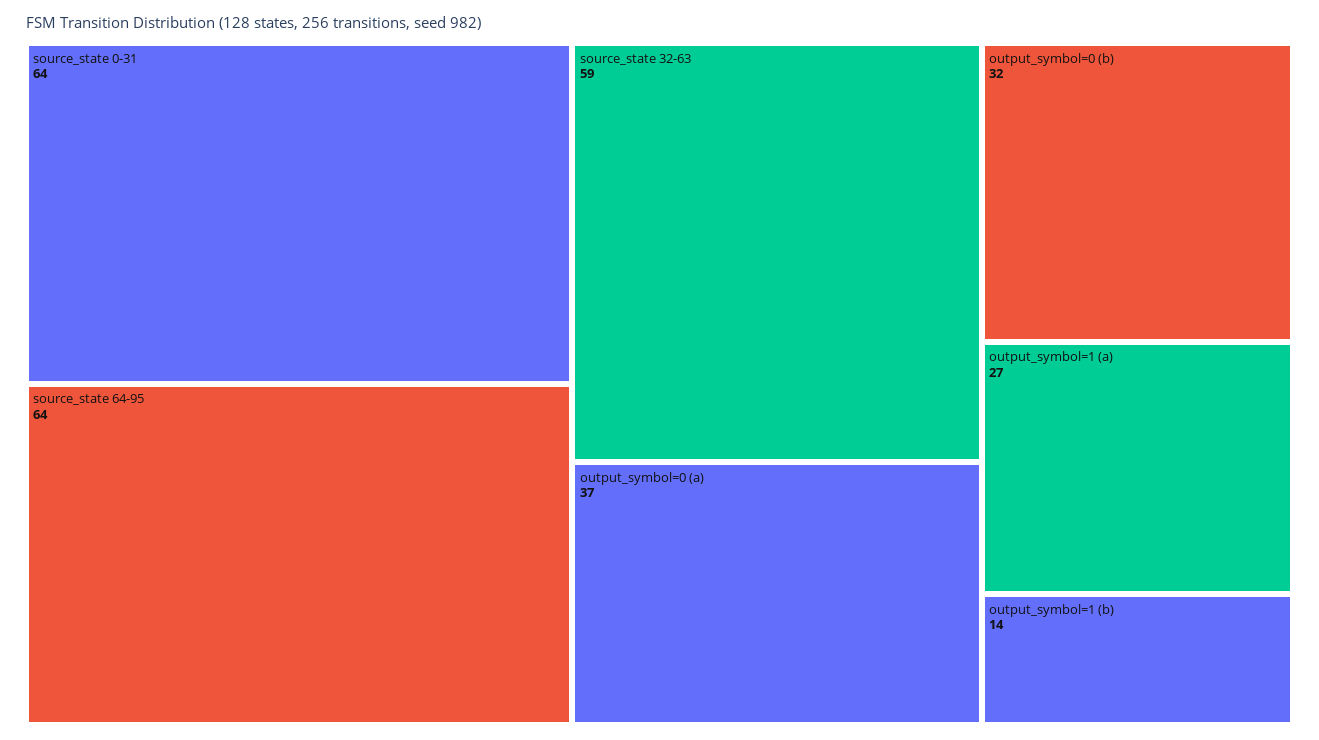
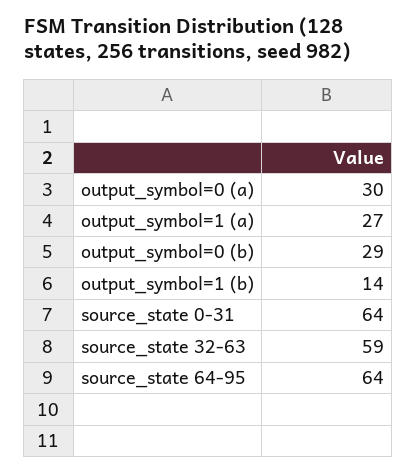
  {
    "source_state 0-31": 64,
    "source_state 64-95": 64,
    "source_state 32-63": 59,
-   "output_symbol=0 (a)": 37,
+   "output_symbol=0 (a)": 30,
-   "output_symbol=0 (b)": 32,
+   "output_symbol=0 (b)": 29,
    "output_symbol=1 (a)": 27,
    "output_symbol=1 (b)": 14
  }

